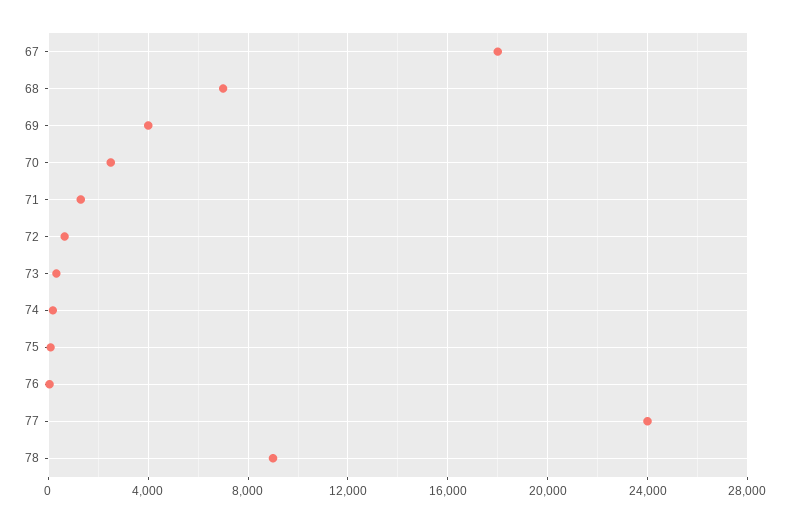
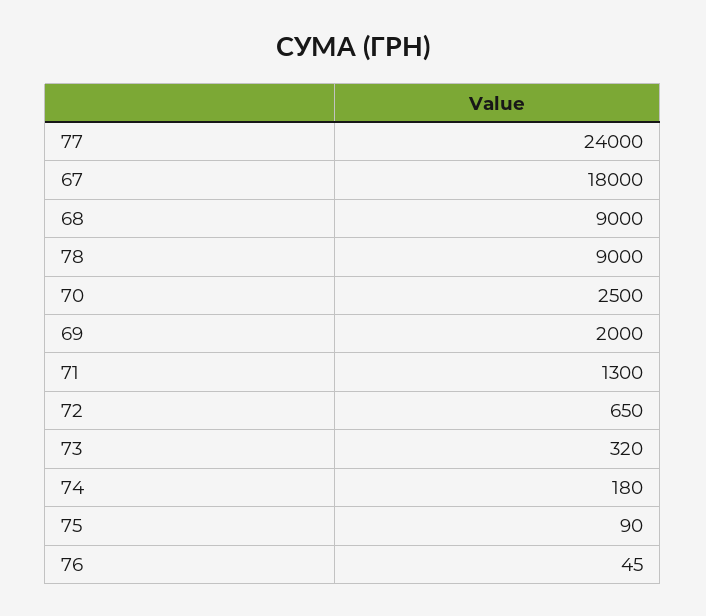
  {
    "67": 18000,
-   "68": 7000,
+   "68": 9000,
-   "69": 4000,
+   "69": 2000,
    "70": 2500,
    "71": 1300,
    "72": 650,
    "73": 320,
    "74": 180,
    "75": 90,
    "76": 45,
    "77": 24000,
    "78": 9000
  }

